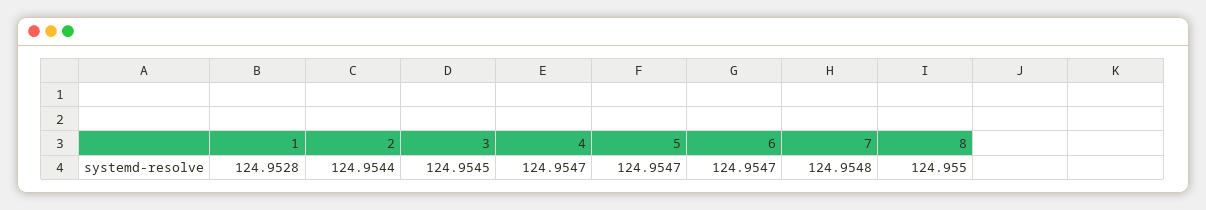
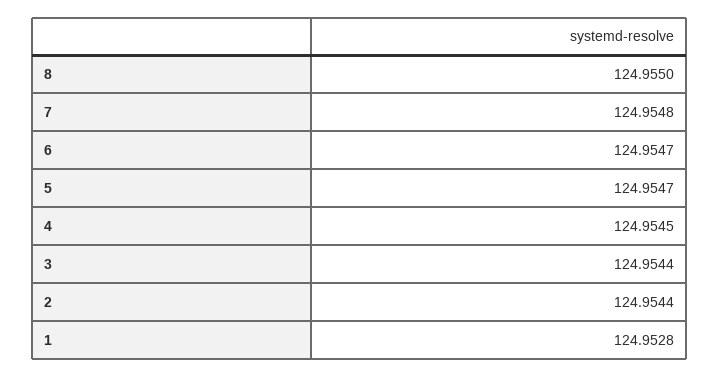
  {
    "1": 124.9528,
    "2": 124.9544,
-   "3": 124.9545,
+   "3": 124.9544,
-   "4": 124.9547,
+   "4": 124.9545,
    "5": 124.9547,
    "6": 124.9547,
    "7": 124.9548,
    "8": 124.955
  }

